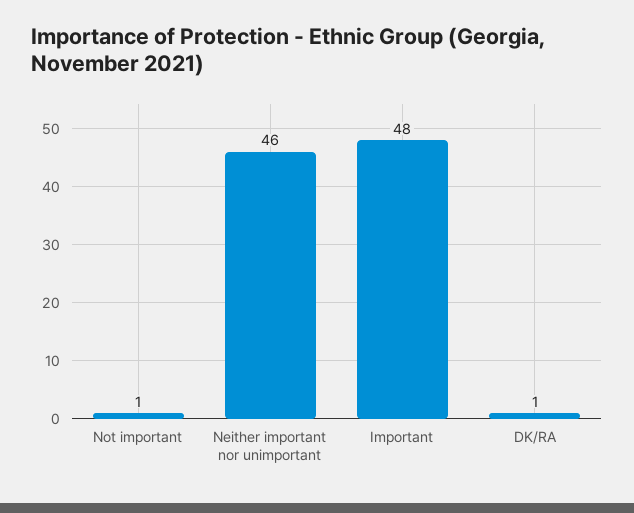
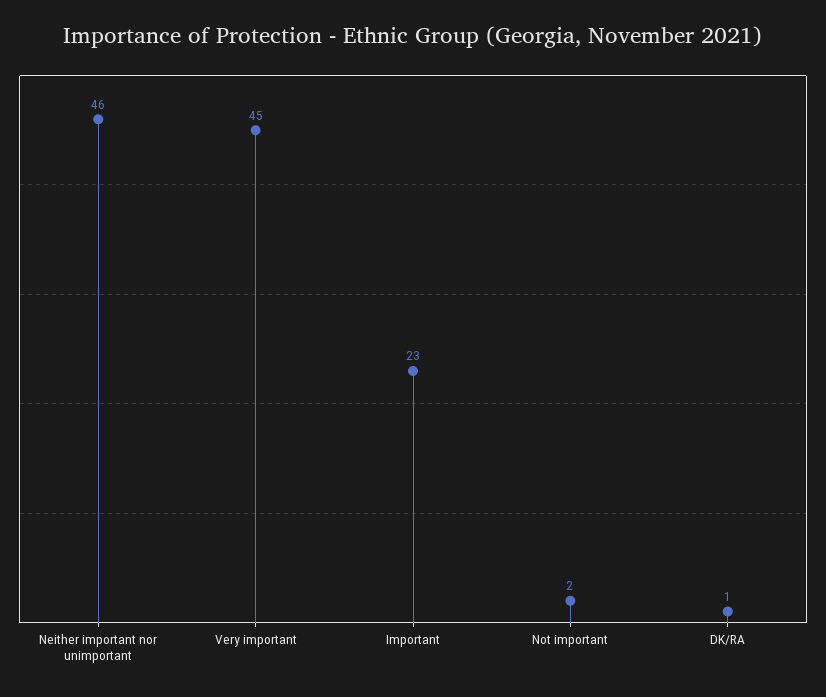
  {
-   "Not important": 1,
+   "Not important": 2,
    "Neither important nor unimportant": 46,
-   "Important": 48,
+   "Important": 23,
-   "DK/RA": 1
+   "DK/RA": 1,
+   "Very important": 45
  }

